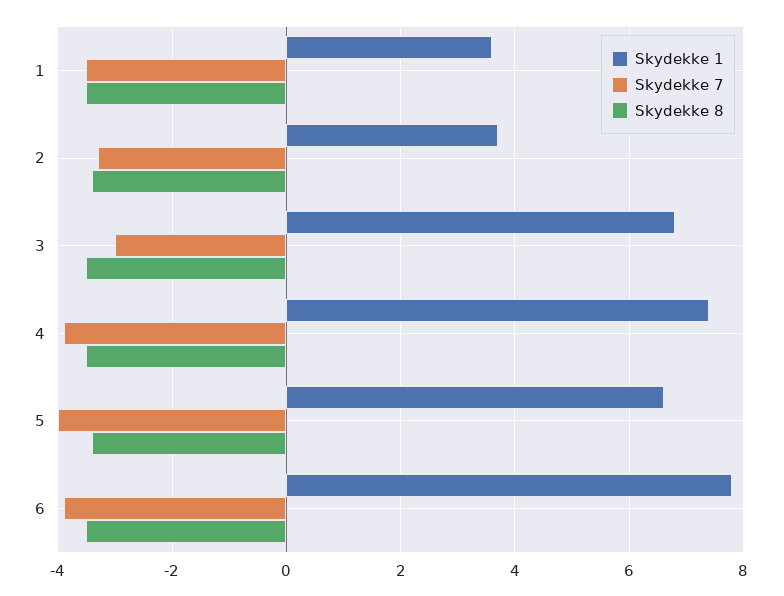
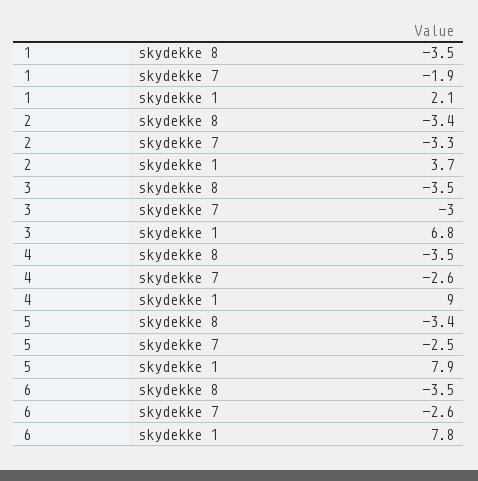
  {
    "Skydekke 1": {
-     "1": 3.5,
+     "1": 2.1,
      "2": 3.7,
      "3": 6.8,
-     "4": 7.5,
+     "4": 9,
-     "5": 6.5,
+     "5": 7.9,
      "6": 7.8
    },
    "Skydekke 7": {
-     "1": -3.5,
+     "1": -1.9,
      "2": -3.3,
      "3": -3,
-     "4": -4,
+     "4": -2.6,
-     "5": -4,
+     "5": -2.5,
-     "6": -4
+     "6": -2.6
    },
    "Skydekke 8": {
      "1": -3.5,
      "2": -3.4,
      "3": -3.5,
      "4": -3.5,
      "5": -3.4,
      "6": -3.5
    }
  }

